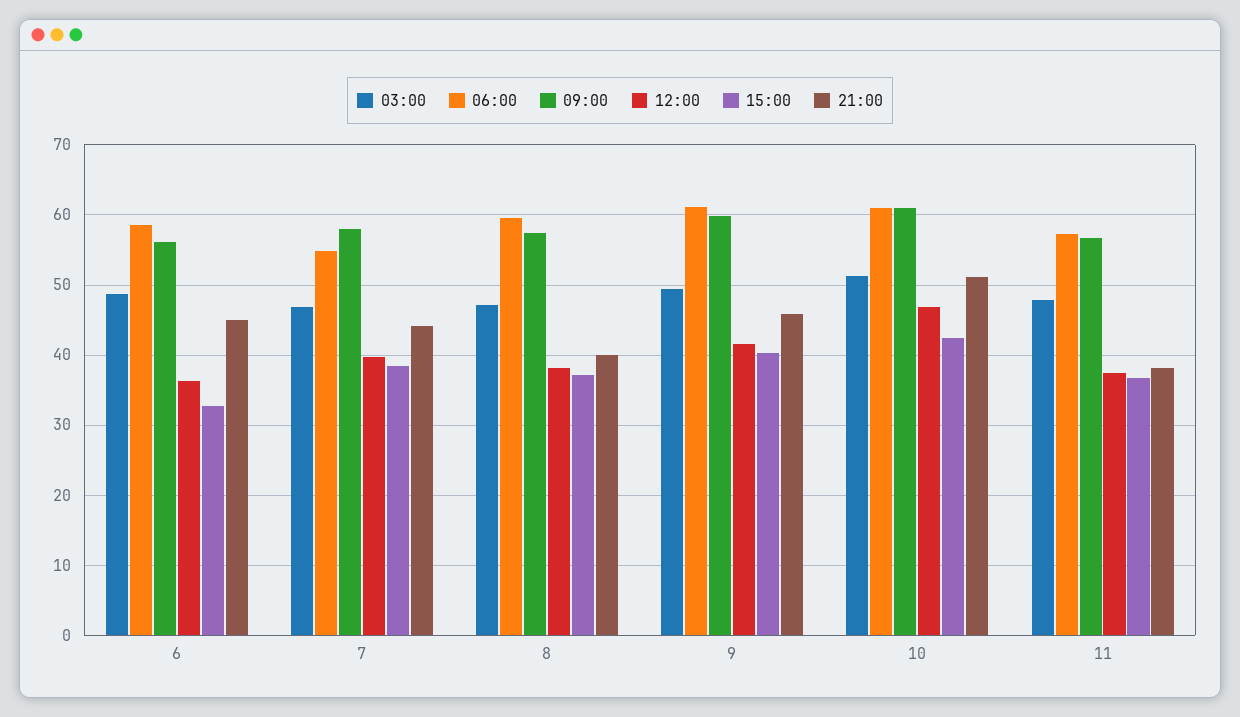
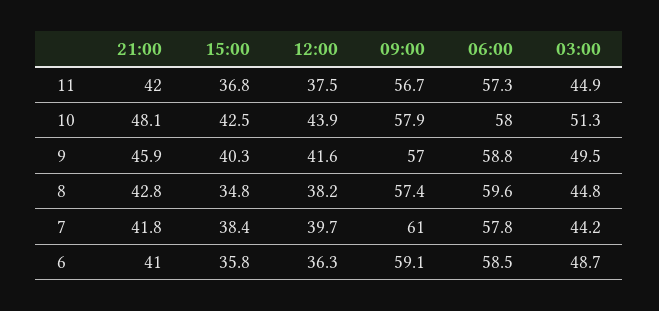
  {
    "03:00": {
      "6": 48.7,
-     "7": 47,
+     "7": 44.2,
-     "8": 47,
+     "8": 44.8,
      "9": 49.5,
      "10": 51.3,
-     "11": 48
+     "11": 44.9
    },
    "06:00": {
      "6": 58.5,
-     "7": 55,
+     "7": 57.8,
      "8": 59.6,
-     "9": 61,
+     "9": 58.8,
-     "10": 61,
+     "10": 58,
      "11": 57.3
    },
    "09:00": {
-     "6": 56,
+     "6": 59.1,
-     "7": 58,
+     "7": 61,
      "8": 57.4,
-     "9": 60,
+     "9": 57,
-     "10": 61,
+     "10": 57.9,
      "11": 56.7
    },
    "12:00": {
      "6": 36.3,
      "7": 39.7,
      "8": 38.2,
      "9": 41.6,
-     "10": 47,
+     "10": 43.9,
      "11": 37.5
    },
    "15:00": {
-     "6": 33,
+     "6": 35.8,
      "7": 38.4,
-     "8": 37,
+     "8": 34.8,
      "9": 40.3,
      "10": 42.5,
      "11": 36.8
    },
    "21:00": {
-     "6": 45,
+     "6": 41,
-     "7": 44,
+     "7": 41.8,
-     "8": 40,
+     "8": 42.8,
      "9": 45.9,
-     "10": 51,
+     "10": 48.1,
-     "11": 38
+     "11": 42
    }
  }

